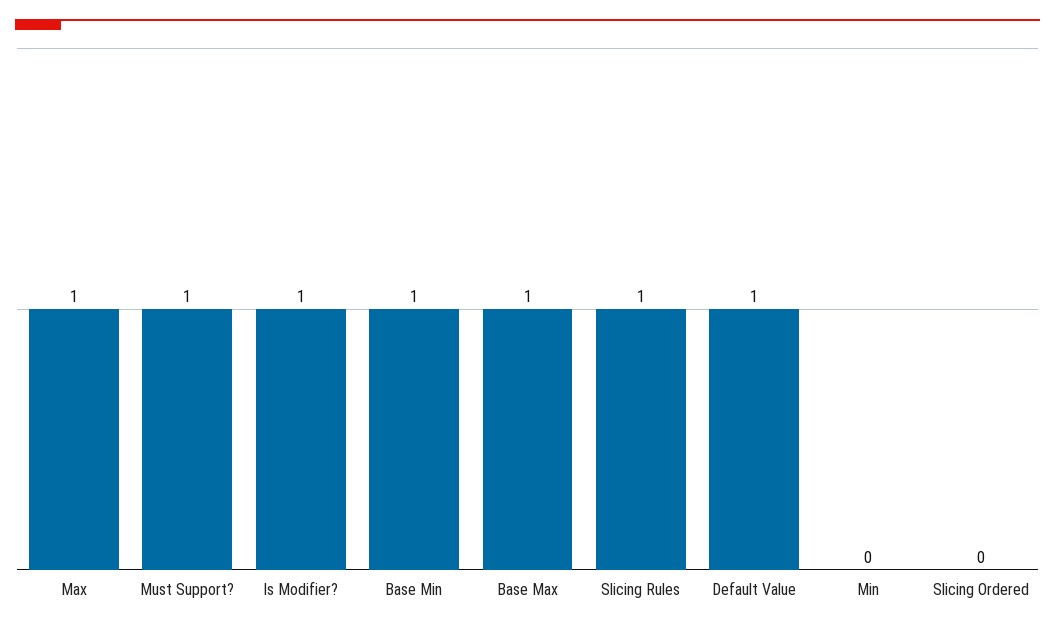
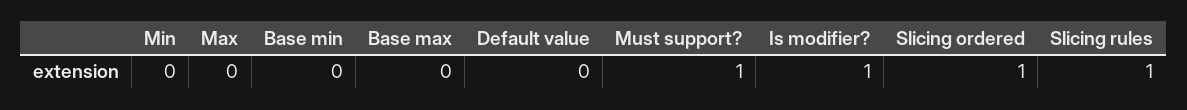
  {
-   "Max": 1,
+   "Max": 0,
    "Must Support?": 1,
    "Is Modifier?": 1,
-   "Base Min": 1,
+   "Base Min": 0,
-   "Base Max": 1,
+   "Base Max": 0,
    "Slicing Rules": 1,
-   "Default Value": 1,
+   "Default Value": 0,
    "Min": 0,
-   "Slicing Ordered": 0
+   "Slicing Ordered": 1
  }

